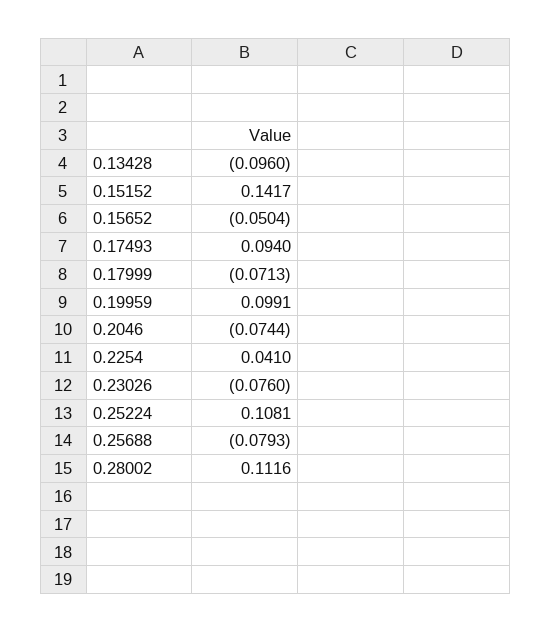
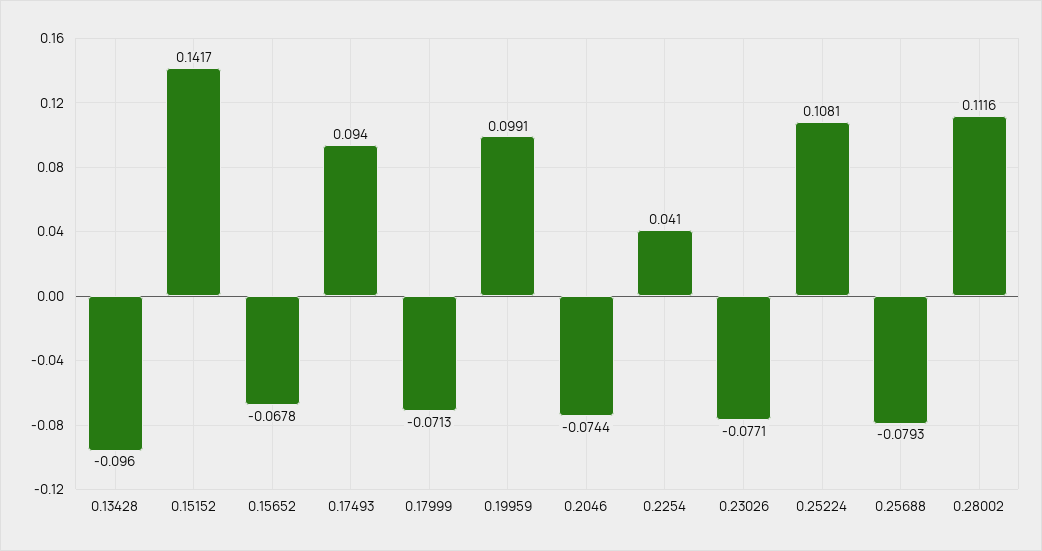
  {
    "0.13428": -0.096,
    "0.15152": 0.1417,
-   "0.15652": -0.0504,
+   "0.15652": -0.0678,
    "0.17493": 0.094,
    "0.17999": -0.0713,
    "0.19959": 0.0991,
    "0.2046": -0.0744,
    "0.2254": 0.041,
-   "0.23026": -0.076,
+   "0.23026": -0.0771,
    "0.25224": 0.1081,
    "0.25688": -0.0793,
    "0.28002": 0.1116
  }

